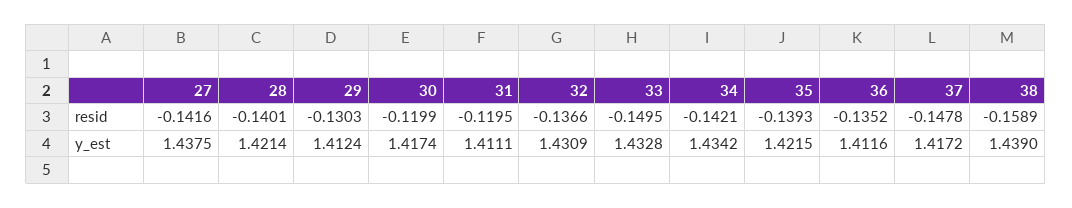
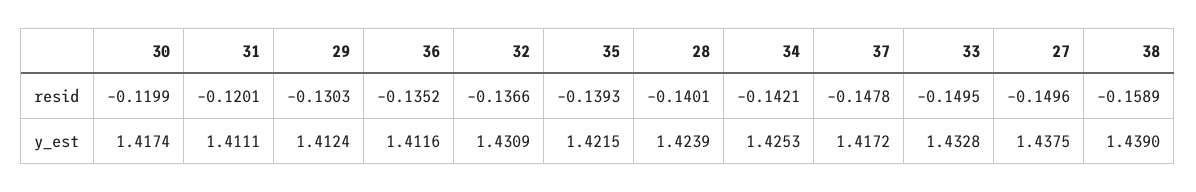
  {
    "27": {
-     "resid": -0.1416,
+     "resid": -0.1496,
      "y_est": 1.4375
    },
    "28": {
      "resid": -0.1401,
-     "y_est": 1.4214
+     "y_est": 1.4239
    },
    "29": {
      "resid": -0.1303,
      "y_est": 1.4124
    },
    "30": {
      "resid": -0.1199,
      "y_est": 1.4174
    },
    "31": {
-     "resid": -0.1195,
+     "resid": -0.1201,
      "y_est": 1.4111
    },
    "32": {
      "resid": -0.1366,
      "y_est": 1.4309
    },
    "33": {
      "resid": -0.1495,
      "y_est": 1.4328
    },
    "34": {
      "resid": -0.1421,
-     "y_est": 1.4342
+     "y_est": 1.4253
    },
    "35": {
      "resid": -0.1393,
      "y_est": 1.4215
    },
    "36": {
      "resid": -0.1352,
      "y_est": 1.4116
    },
    "37": {
      "resid": -0.1478,
      "y_est": 1.4172
    },
    "38": {
      "resid": -0.1589,
      "y_est": 1.439
    }
  }

